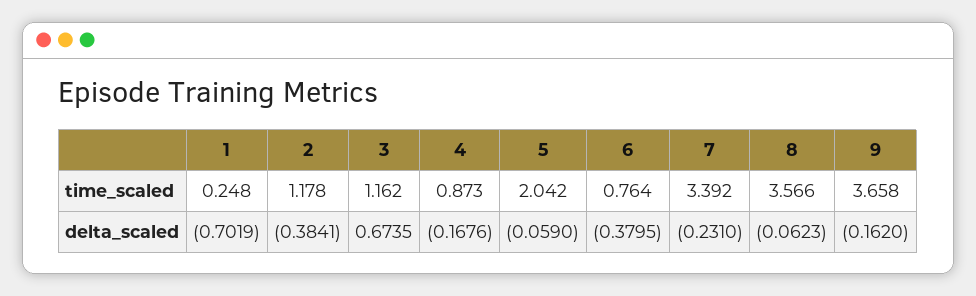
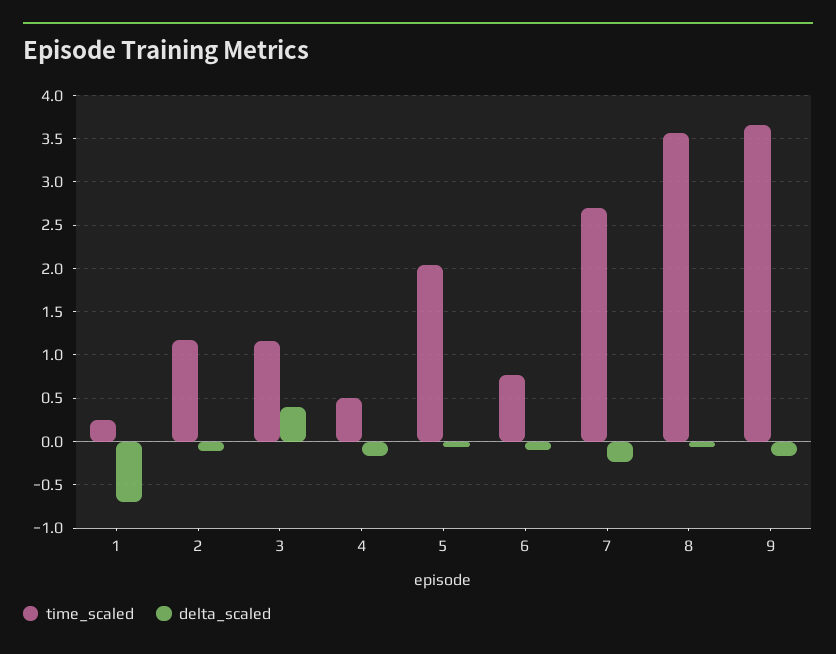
  {
    "time_scaled": {
      "1": 0.248,
      "2": 1.178,
      "3": 1.162,
-     "4": 0.873,
+     "4": 0.5,
      "5": 2.042,
      "6": 0.764,
-     "7": 3.392,
+     "7": 2.7,
      "8": 3.566,
      "9": 3.658
    },
    "delta_scaled": {
      "1": -0.7019,
-     "2": -0.3841,
+     "2": -0.1,
-     "3": 0.6735,
+     "3": 0.4,
      "4": -0.1676,
      "5": -0.059,
-     "6": -0.3795,
+     "6": -0.1,
      "7": -0.231,
      "8": -0.0623,
      "9": -0.162
    }
  }

